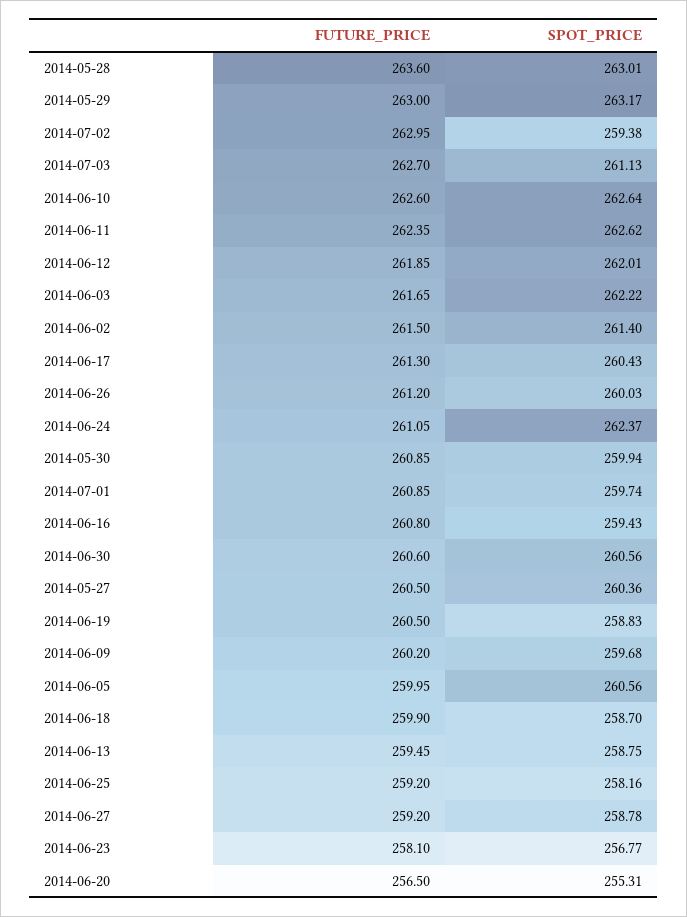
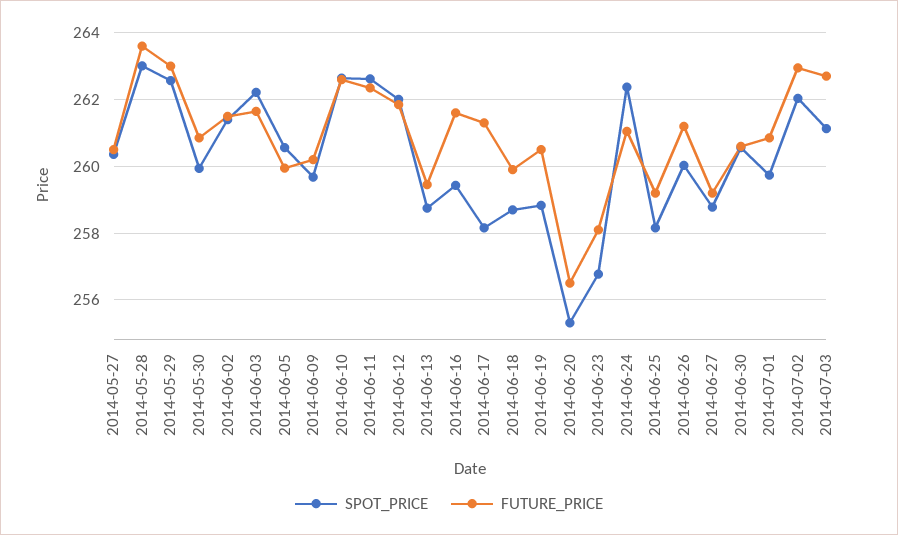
  {
    "FUTURE_PRICE": {
      "2014-05-28": 263.6,
      "2014-05-29": 263,
      "2014-07-02": 262.95,
      "2014-07-03": 262.7,
      "2014-06-10": 262.6,
      "2014-06-11": 262.35,
      "2014-06-12": 261.85,
      "2014-06-03": 261.65,
      "2014-06-02": 261.5,
      "2014-06-17": 261.3,
      "2014-06-26": 261.2,
      "2014-06-24": 261.05,
      "2014-05-30": 260.85,
      "2014-07-01": 260.85,
-     "2014-06-16": 260.8,
+     "2014-06-16": 261.6,
      "2014-06-30": 260.6,
      "2014-05-27": 260.5,
      "2014-06-19": 260.5,
      "2014-06-09": 260.2,
      "2014-06-05": 259.95,
      "2014-06-18": 259.9,
      "2014-06-13": 259.45,
      "2014-06-25": 259.2,
      "2014-06-27": 259.2,
      "2014-06-23": 258.1,
      "2014-06-20": 256.5
    },
    "SPOT_PRICE": {
      "2014-05-28": 263.01,
-     "2014-05-29": 263.17,
+     "2014-05-29": 262.6,
-     "2014-07-02": 259.38,
+     "2014-07-02": 262,
      "2014-07-03": 261.13,
      "2014-06-10": 262.64,
      "2014-06-11": 262.62,
      "2014-06-12": 262.01,
      "2014-06-03": 262.22,
      "2014-06-02": 261.4,
-     "2014-06-17": 260.43,
+     "2014-06-17": 258.2,
      "2014-06-26": 260.03,
      "2014-06-24": 262.37,
      "2014-05-30": 259.94,
      "2014-07-01": 259.74,
      "2014-06-16": 259.43,
      "2014-06-30": 260.56,
      "2014-05-27": 260.36,
      "2014-06-19": 258.83,
      "2014-06-09": 259.68,
      "2014-06-05": 260.56,
      "2014-06-18": 258.7,
      "2014-06-13": 258.75,
      "2014-06-25": 258.16,
      "2014-06-27": 258.78,
      "2014-06-23": 256.77,
      "2014-06-20": 255.31
    }
  }

